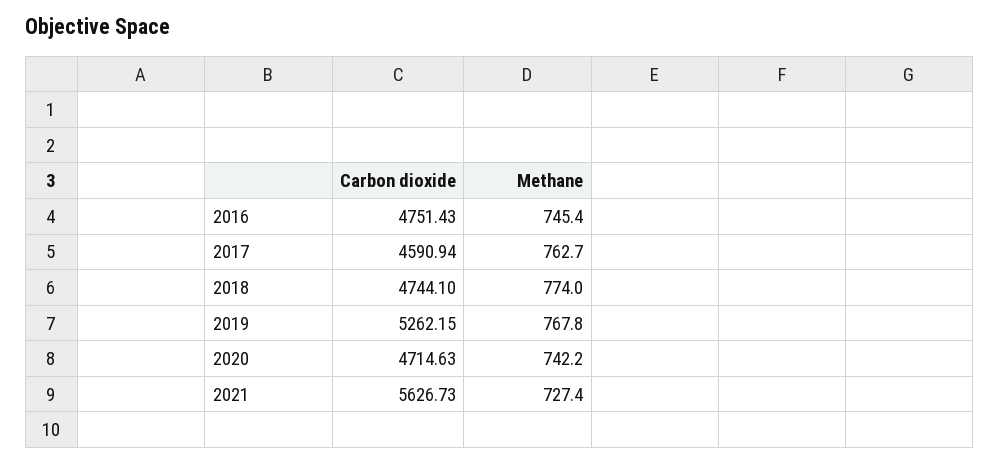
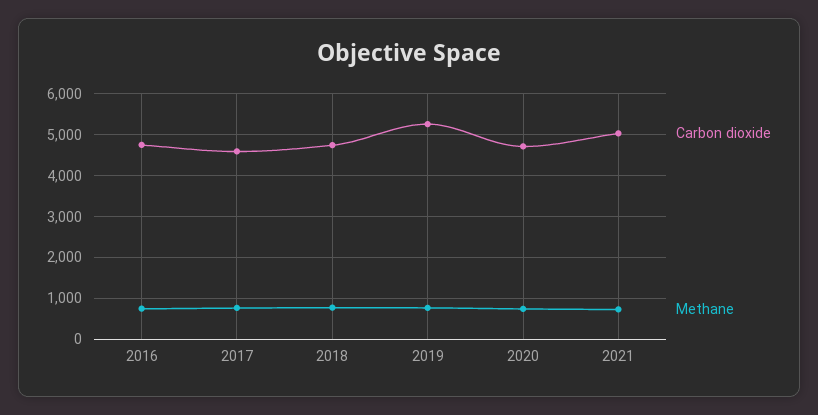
  {
    "Carbon dioxide": {
      "2016": 4751.43,
      "2017": 4590.94,
      "2018": 4744.1,
      "2019": 5262.15,
      "2020": 4714.63,
-     "2021": 5626.73
+     "2021": 5000
    },
    "Methane": {
      "2016": 745.4,
      "2017": 762.7,
      "2018": 774,
      "2019": 767.8,
      "2020": 742.2,
      "2021": 727.4
    }
  }

